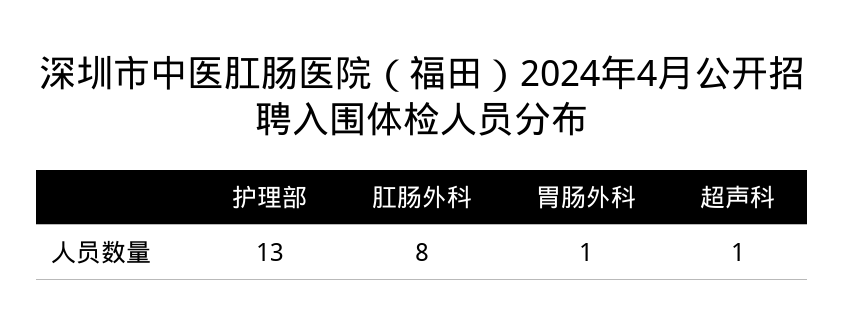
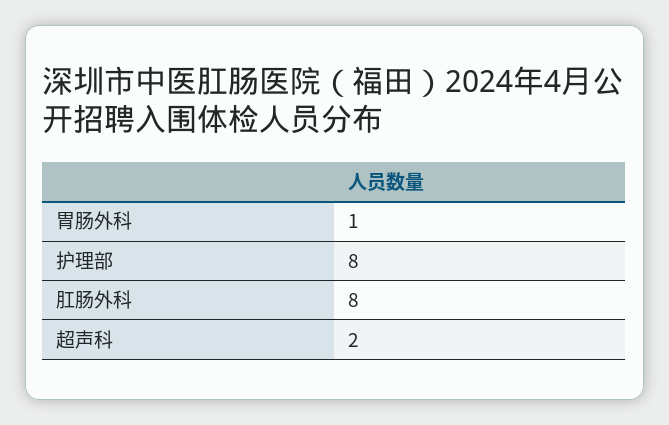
  {
-   "护理部": 13,
+   "护理部": 8,
    "肛肠外科": 8,
    "胃肠外科": 1,
-   "超声科": 1
+   "超声科": 2
  }

